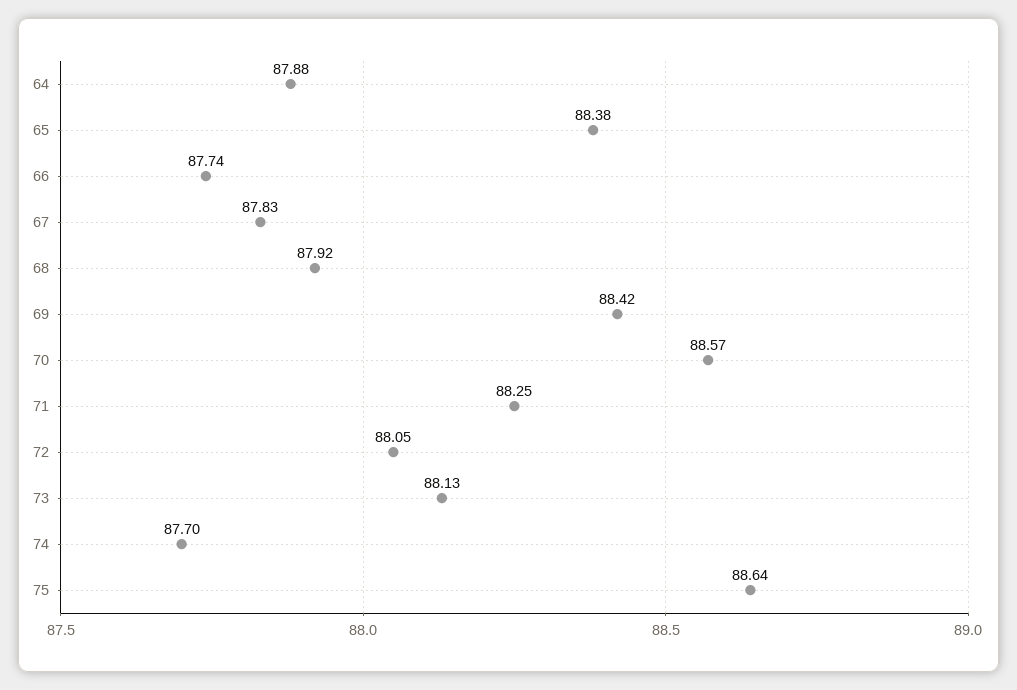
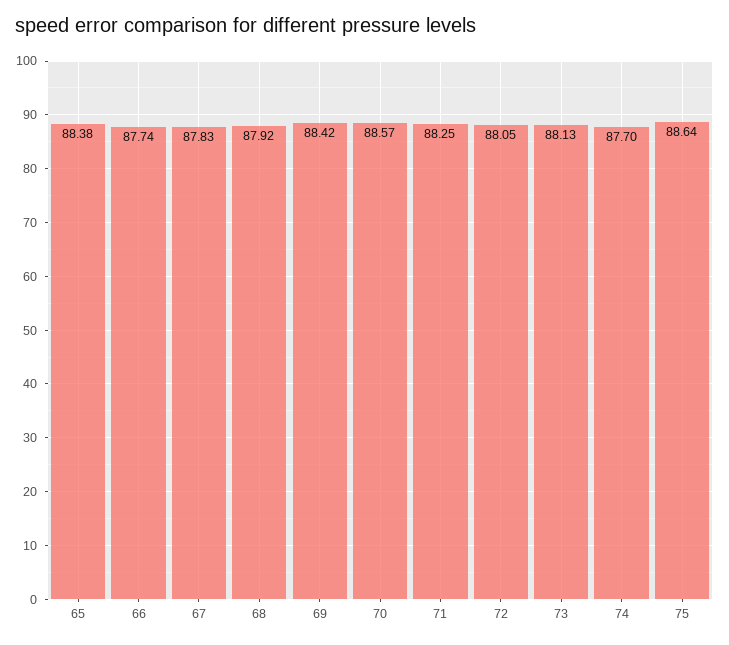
  {
-   "64": 87.88,
    "65": 88.38,
    "66": 87.74,
    "67": 87.83,
    "68": 87.92,
    "69": 88.42,
    "70": 88.57,
    "71": 88.25,
    "72": 88.05,
    "73": 88.13,
    "74": 87.7,
    "75": 88.64
  }

